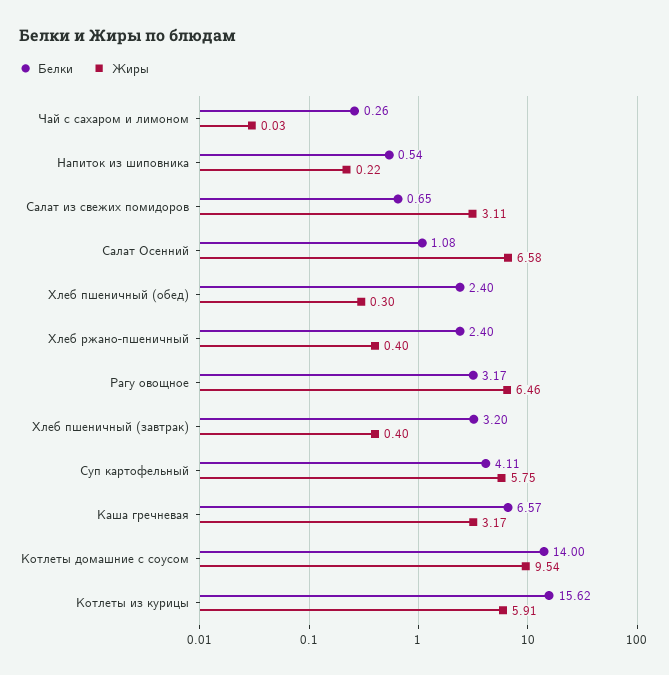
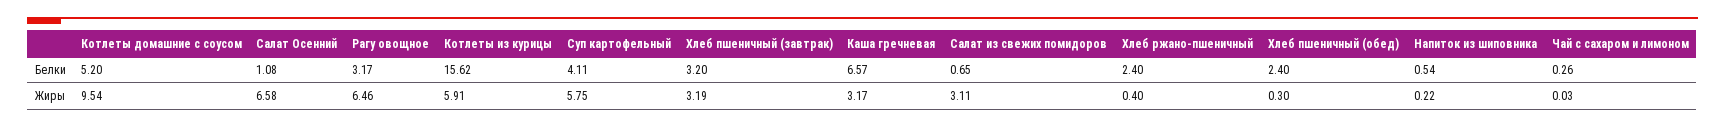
  {
    "Белки": {
      "Чай с сахаром и лимоном": 0.26,
      "Напиток из шиповника": 0.54,
      "Салат из свежих помидоров": 0.65,
      "Салат Осенний": 1.08,
      "Хлеб пшеничный (обед)": 2.4,
      "Хлеб ржано-пшеничный": 2.4,
      "Рагу овощное": 3.17,
      "Хлеб пшеничный (завтрак)": 3.2,
      "Суп картофельный": 4.11,
      "Каша гречневая": 6.57,
-     "Котлеты домашние с соусом": 14,
+     "Котлеты домашние с соусом": 5.2,
      "Котлеты из курицы": 15.62
    },
    "Жиры": {
      "Чай с сахаром и лимоном": 0.03,
      "Напиток из шиповника": 0.22,
      "Салат из свежих помидоров": 3.11,
      "Салат Осенний": 6.58,
      "Хлеб пшеничный (обед)": 0.3,
      "Хлеб ржано-пшеничный": 0.4,
      "Рагу овощное": 6.46,
-     "Хлеб пшеничный (завтрак)": 0.4,
+     "Хлеб пшеничный (завтрак)": 3.19,
      "Суп картофельный": 5.75,
      "Каша гречневая": 3.17,
      "Котлеты домашние с соусом": 9.54,
      "Котлеты из курицы": 5.91
    }
  }

